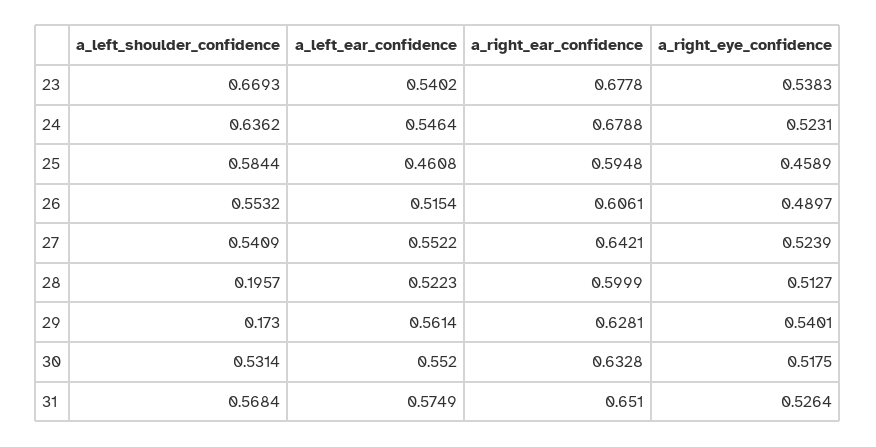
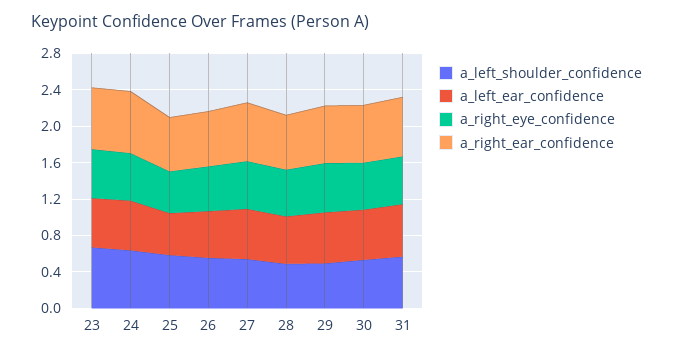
  {
    "a_left_shoulder_confidence": {
      "23": 0.6693,
      "24": 0.6362,
      "25": 0.5844,
      "26": 0.5532,
      "27": 0.5409,
-     "28": 0.1957,
+     "28": 0.5,
-     "29": 0.173,
+     "29": 0.5,
      "30": 0.5314,
      "31": 0.5684
    },
    "a_left_ear_confidence": {
      "23": 0.5402,
      "24": 0.5464,
      "25": 0.4608,
      "26": 0.5154,
      "27": 0.5522,
      "28": 0.5223,
      "29": 0.5614,
      "30": 0.552,
      "31": 0.5749
    },
    "a_right_ear_confidence": {
      "23": 0.6778,
      "24": 0.6788,
      "25": 0.5948,
      "26": 0.6061,
      "27": 0.6421,
      "28": 0.5999,
      "29": 0.6281,
      "30": 0.6328,
      "31": 0.651
    },
    "a_right_eye_confidence": {
      "23": 0.5383,
      "24": 0.5231,
      "25": 0.4589,
      "26": 0.4897,
      "27": 0.5239,
      "28": 0.5127,
      "29": 0.5401,
      "30": 0.5175,
      "31": 0.5264
    }
  }

